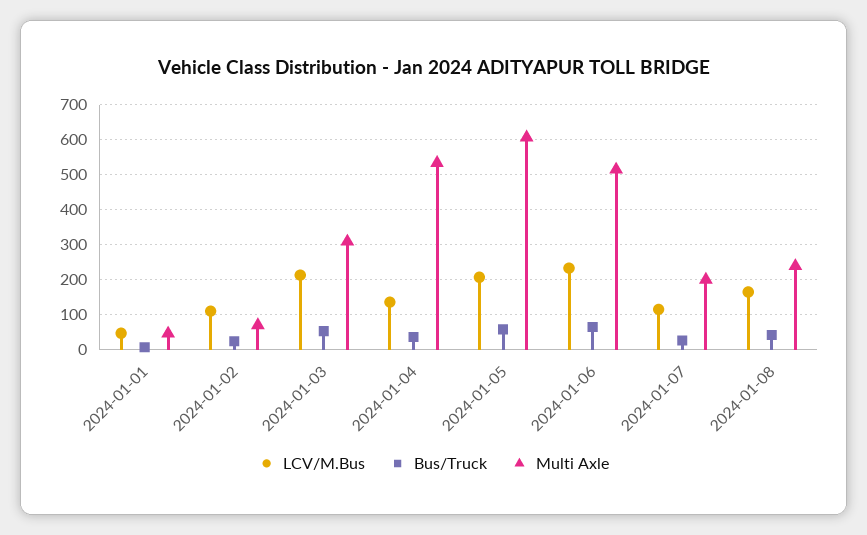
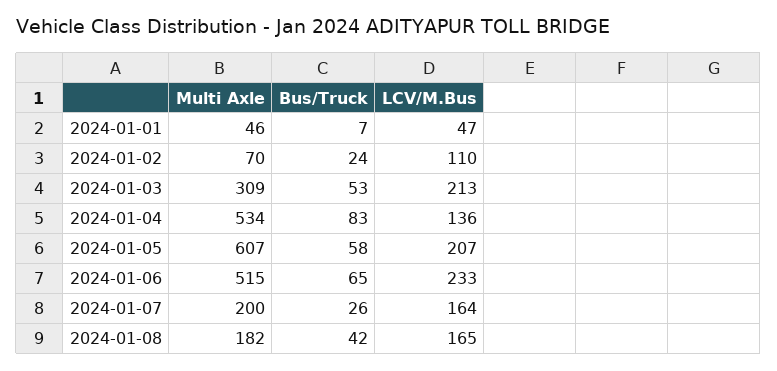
  {
    "LCV/M.Bus": {
      "2024-01-01": 47,
      "2024-01-02": 110,
      "2024-01-03": 213,
      "2024-01-04": 136,
      "2024-01-05": 207,
      "2024-01-06": 233,
-     "2024-01-07": 120,
+     "2024-01-07": 164,
      "2024-01-08": 165
    },
    "Bus/Truck": {
      "2024-01-01": 7,
      "2024-01-02": 24,
      "2024-01-03": 53,
-     "2024-01-04": 40,
+     "2024-01-04": 83,
      "2024-01-05": 58,
      "2024-01-06": 65,
      "2024-01-07": 26,
      "2024-01-08": 42
    },
    "Multi Axle": {
      "2024-01-01": 46,
      "2024-01-02": 70,
      "2024-01-03": 309,
      "2024-01-04": 534,
      "2024-01-05": 607,
      "2024-01-06": 515,
      "2024-01-07": 200,
-     "2024-01-08": 240
+     "2024-01-08": 182
    }
  }

